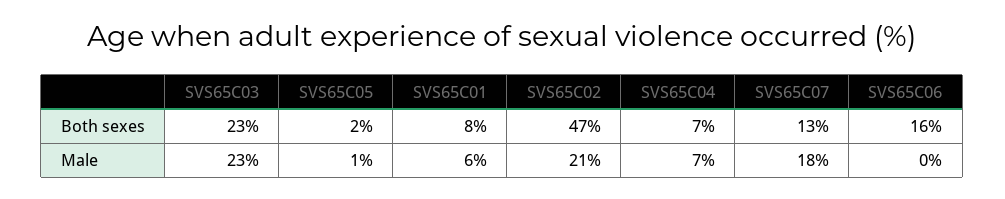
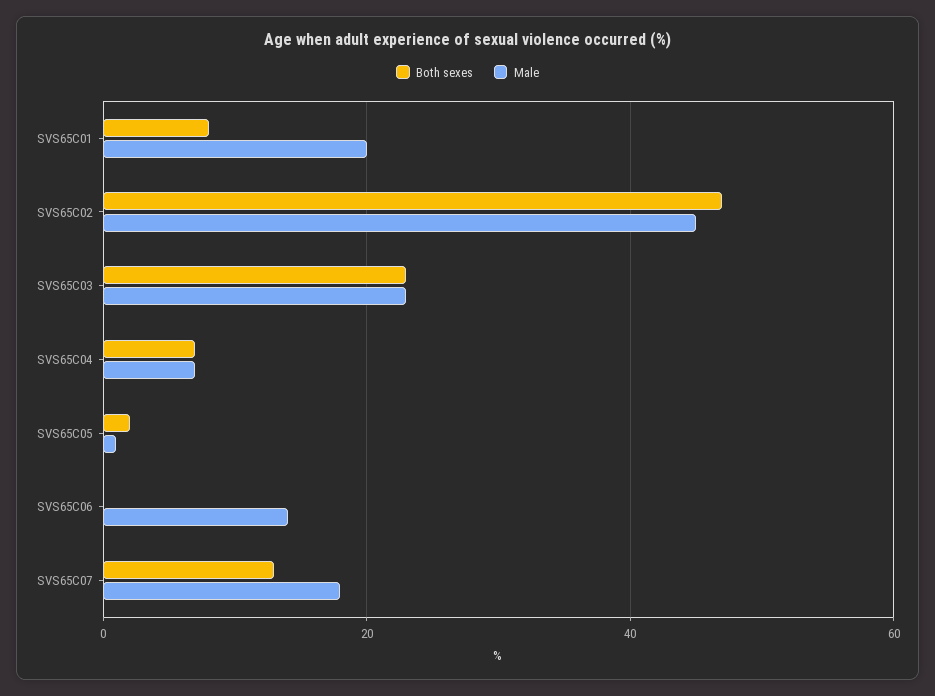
  {
    "Both sexes": {
      "SVS65C03": 23,
      "SVS65C05": 2,
      "SVS65C01": 8,
      "SVS65C02": 47,
      "SVS65C04": 7,
      "SVS65C07": 13,
-     "SVS65C06": 16
+     "SVS65C06": 0
    },
    "Male": {
      "SVS65C03": 23,
      "SVS65C05": 1,
-     "SVS65C01": 6,
+     "SVS65C01": 20,
-     "SVS65C02": 21,
+     "SVS65C02": 45,
      "SVS65C04": 7,
      "SVS65C07": 18,
-     "SVS65C06": 0
+     "SVS65C06": 15
    }
  }

